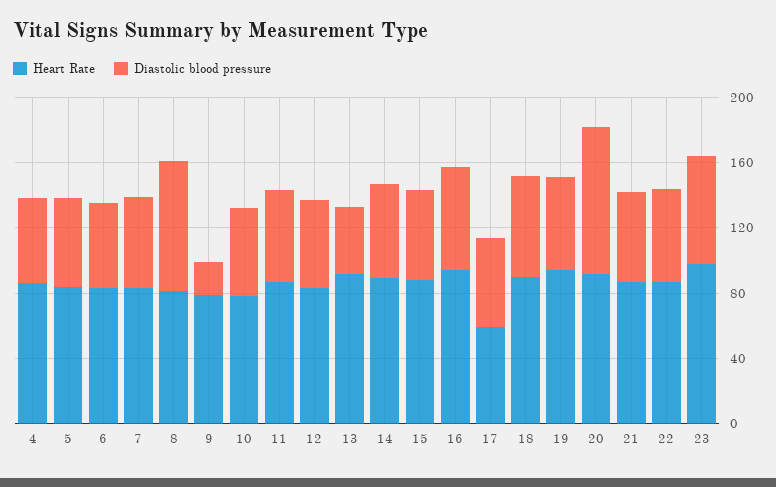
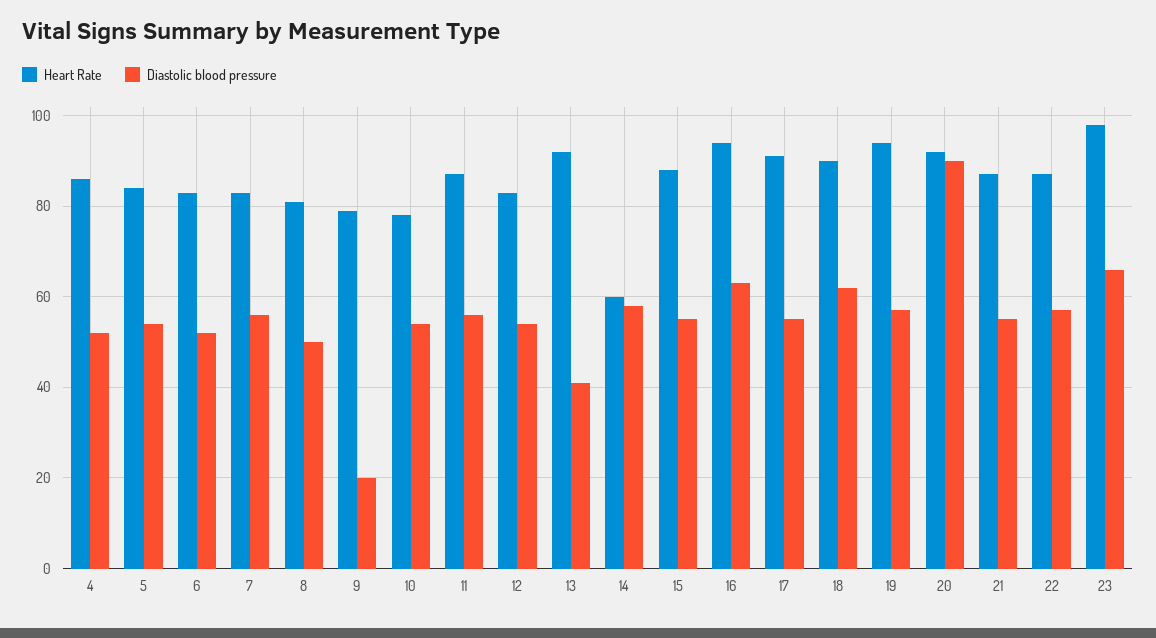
  {
    "Heart Rate": {
      "4": 85,
      "5": 85,
      "6": 85,
      "7": 85,
      "8": 80,
      "9": 80,
      "10": 80,
      "11": 85,
      "12": 85,
      "13": 90,
-     "14": 90,
+     "14": 60,
      "15": 90,
      "16": 95,
-     "17": 60,
+     "17": 90,
      "18": 90,
      "19": 95,
      "20": 90,
      "21": 85,
      "22": 85,
      "23": 100
    },
    "Diastolic blood pressure": {
      "4": 50,
      "5": 55,
      "6": 50,
      "7": 55,
-     "8": 80,
+     "8": 50,
      "9": 20,
      "10": 55,
      "11": 55,
      "12": 55,
      "13": 40,
      "14": 60,
      "15": 55,
      "16": 65,
      "17": 55,
      "18": 60,
      "19": 55,
      "20": 90,
      "21": 55,
      "22": 55,
      "23": 65
    }
  }

